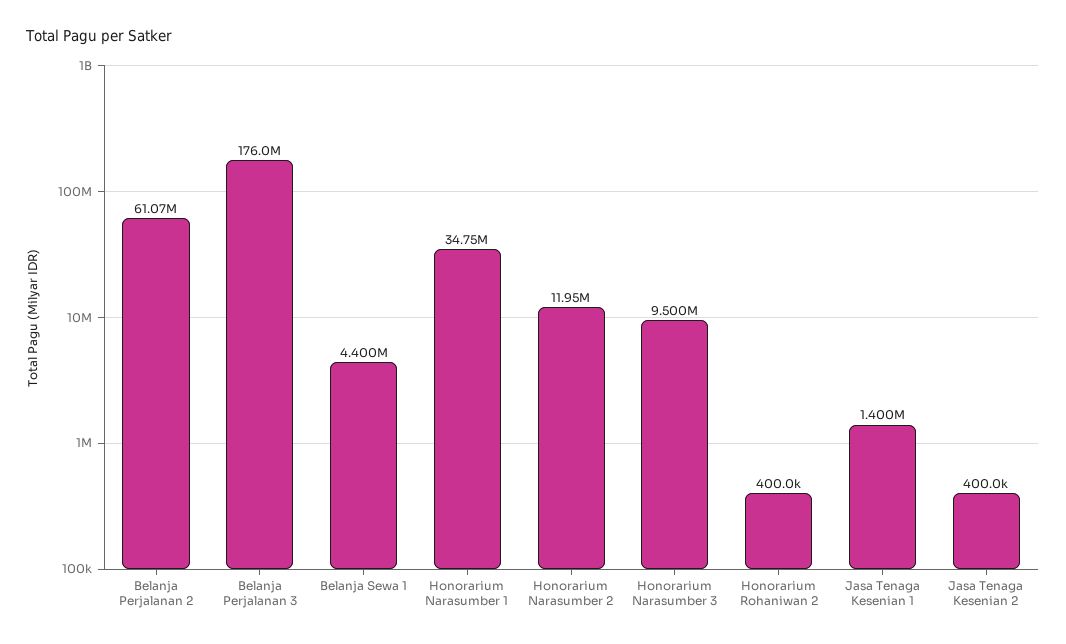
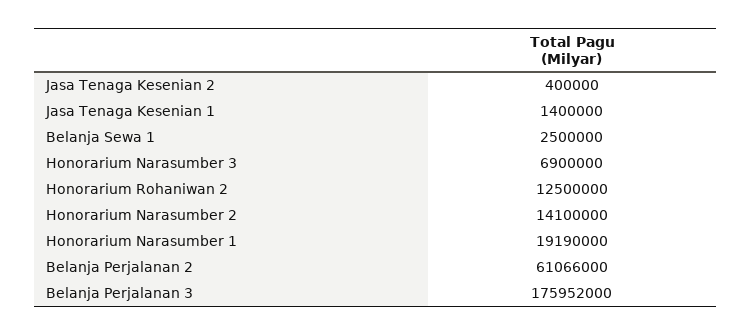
  {
    "Belanja Perjalanan 2": 61066000,
    "Belanja Perjalanan 3": 175952000,
-   "Belanja Sewa 1": 4400000,
+   "Belanja Sewa 1": 2500000,
-   "Honorarium Narasumber 1": 34750000,
+   "Honorarium Narasumber 1": 19190000,
-   "Honorarium Narasumber 2": 11950000,
+   "Honorarium Narasumber 2": 14100000,
-   "Honorarium Narasumber 3": 9500000,
+   "Honorarium Narasumber 3": 6900000,
-   "Honorarium Rohaniwan 2": 400000,
+   "Honorarium Rohaniwan 2": 12500000,
    "Jasa Tenaga Kesenian 1": 1400000,
    "Jasa Tenaga Kesenian 2": 400000
  }

